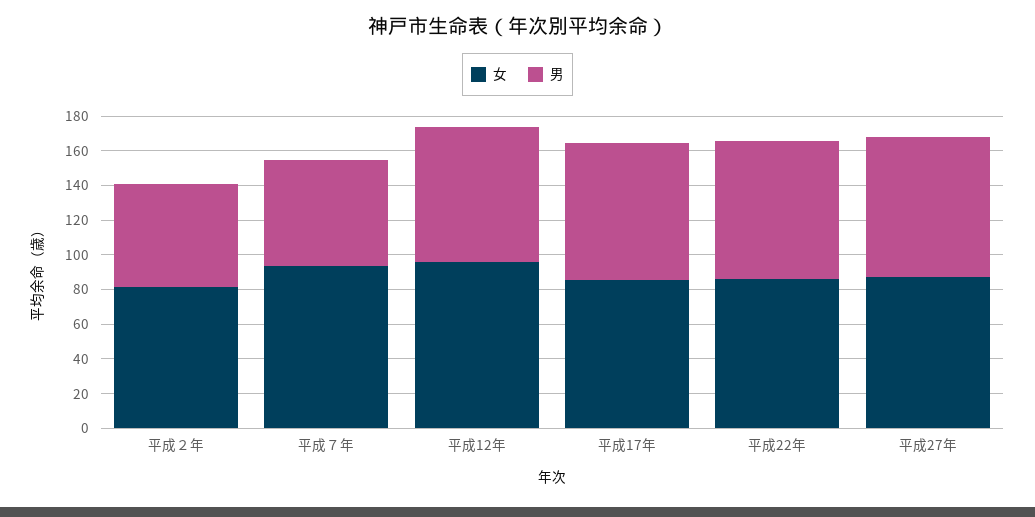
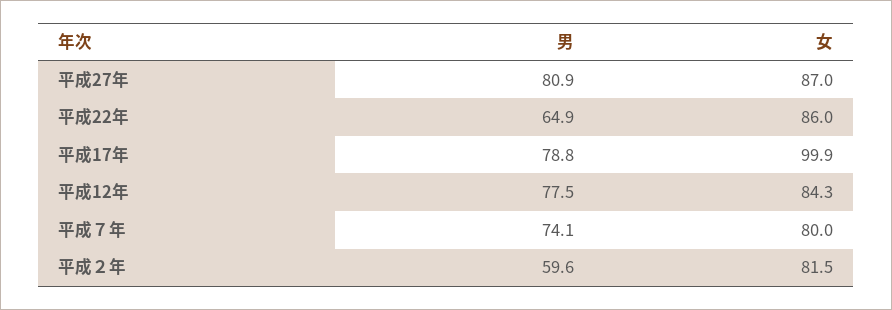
  {
    "女": {
      "平成２年": 81.5,
-     "平成７年": 95,
+     "平成７年": 80,
-     "平成12年": 95,
+     "平成12年": 84.3,
-     "平成17年": 85,
+     "平成17年": 99.9,
      "平成22年": 86,
      "平成27年": 87
    },
    "男": {
      "平成２年": 59.6,
-     "平成７年": 60,
+     "平成７年": 74.1,
      "平成12年": 77.5,
      "平成17年": 78.8,
-     "平成22年": 80,
+     "平成22年": 64.9,
      "平成27年": 80.9
    }
  }

